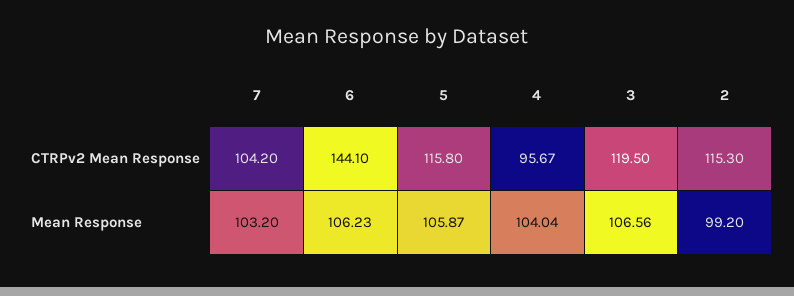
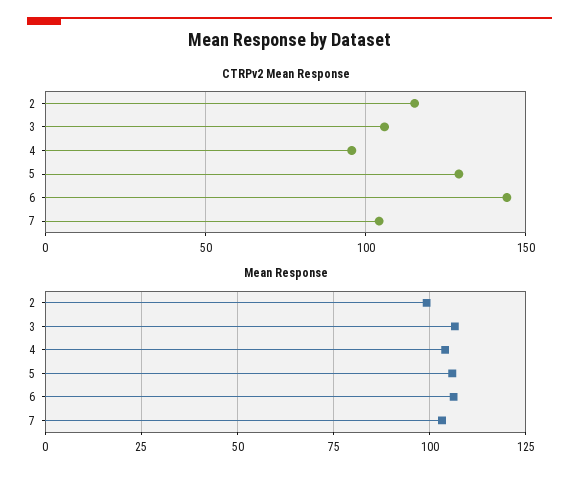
  {
    "CTRPv2 Mean Response": {
      "7": 104.2,
      "6": 144.1,
-     "5": 115.8,
+     "5": 130,
      "4": 95.67,
-     "3": 119.5,
+     "3": 105,
      "2": 115.3
    },
    "Mean Response": {
      "7": 103.2,
      "6": 106.23,
      "5": 105.87,
      "4": 104.04,
      "3": 106.56,
      "2": 99.2
    }
  }

